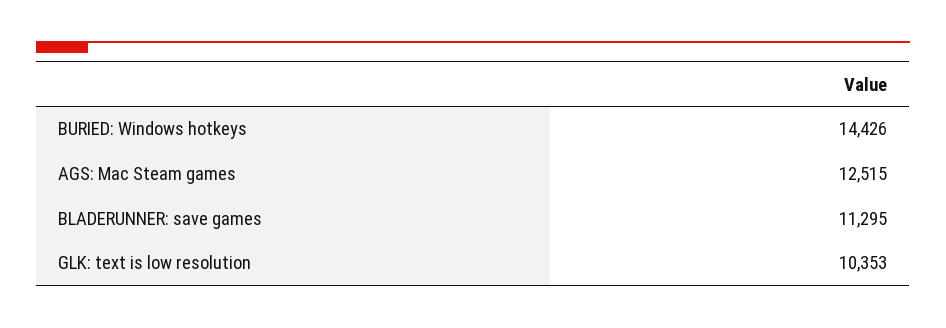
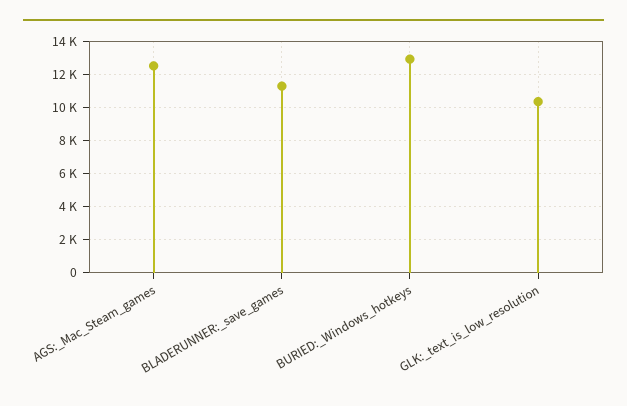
  {
-   "BURIED: Windows hotkeys": 14426,
+   "BURIED: Windows hotkeys": 13000,
    "AGS: Mac Steam games": 12515,
    "BLADERUNNER: save games": 11295,
    "GLK: text is low resolution": 10353
  }

